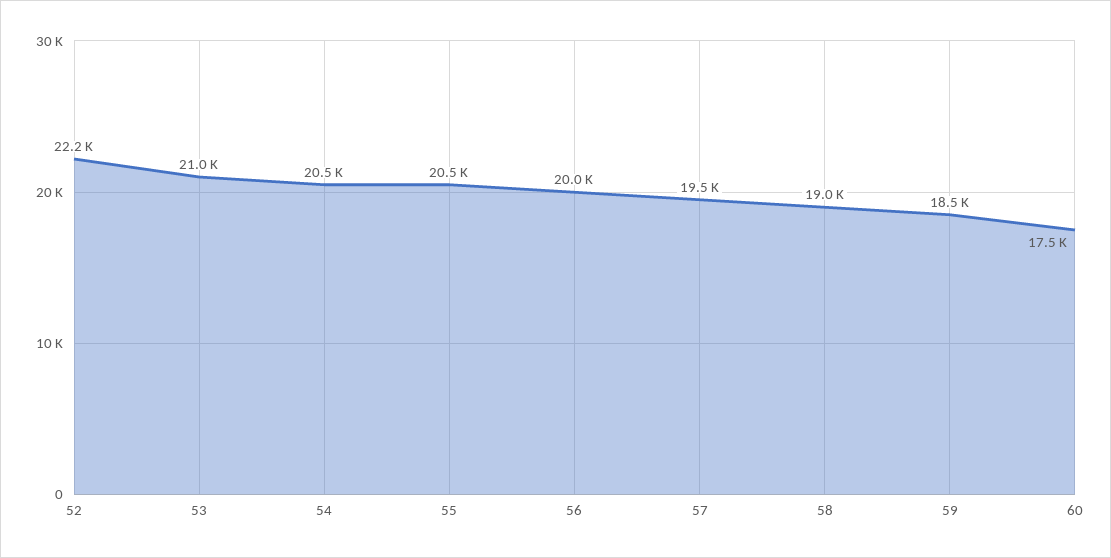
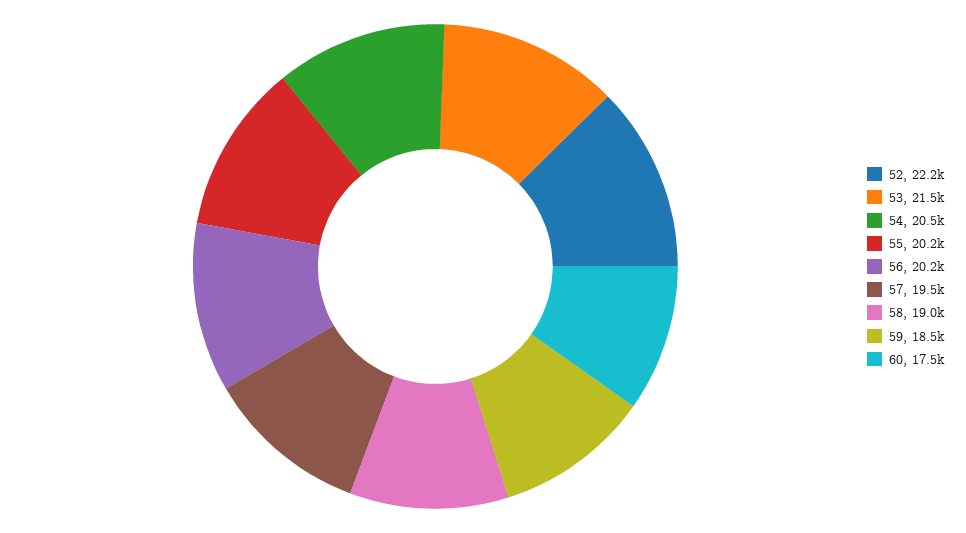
  {
    "52": 22200,
-   "53": 21000,
+   "53": 21500,
    "54": 20500,
-   "55": 20500,
+   "55": 20200,
-   "56": 20000,
+   "56": 20200,
    "57": 19500,
    "58": 19000,
    "59": 18500,
    "60": 17500
  }

